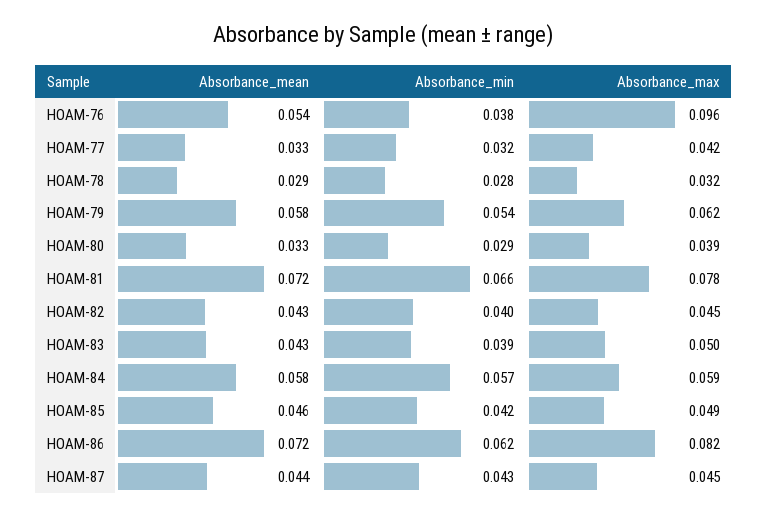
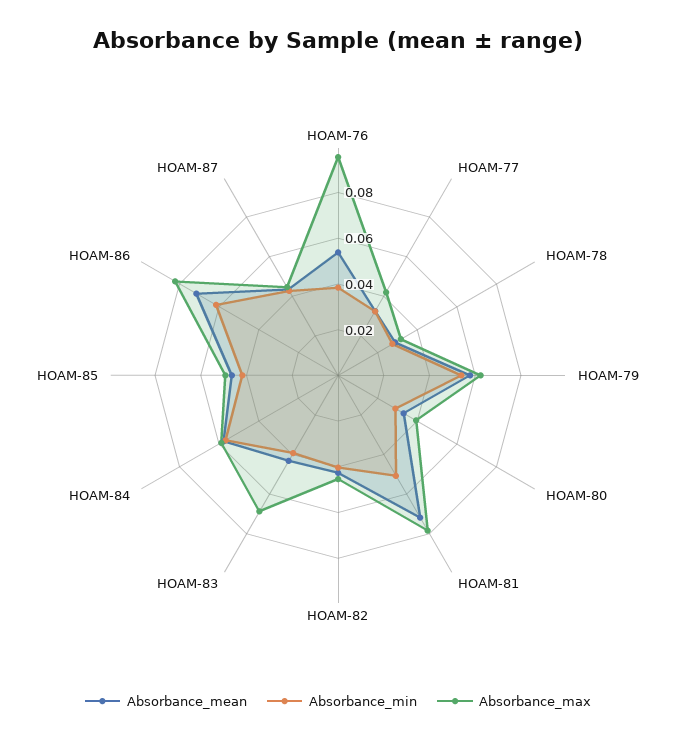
  {
    "Absorbance_mean": {
      "HOAM-76": 0.054,
      "HOAM-77": 0.033,
      "HOAM-78": 0.029,
      "HOAM-79": 0.058,
      "HOAM-80": 0.033,
      "HOAM-81": 0.072,
      "HOAM-82": 0.043,
      "HOAM-83": 0.043,
      "HOAM-84": 0.058,
      "HOAM-85": 0.046,
      "HOAM-86": 0.072,
      "HOAM-87": 0.044
    },
    "Absorbance_min": {
      "HOAM-76": 0.038,
      "HOAM-77": 0.032,
      "HOAM-78": 0.028,
      "HOAM-79": 0.054,
      "HOAM-80": 0.029,
-     "HOAM-81": 0.066,
+     "HOAM-81": 0.05,
      "HOAM-82": 0.04,
      "HOAM-83": 0.039,
      "HOAM-84": 0.057,
      "HOAM-85": 0.042,
      "HOAM-86": 0.062,
      "HOAM-87": 0.043
    },
    "Absorbance_max": {
      "HOAM-76": 0.096,
      "HOAM-77": 0.042,
      "HOAM-78": 0.032,
      "HOAM-79": 0.062,
      "HOAM-80": 0.039,
      "HOAM-81": 0.078,
      "HOAM-82": 0.045,
-     "HOAM-83": 0.05,
+     "HOAM-83": 0.07,
      "HOAM-84": 0.059,
      "HOAM-85": 0.049,
      "HOAM-86": 0.082,
      "HOAM-87": 0.045
    }
  }

